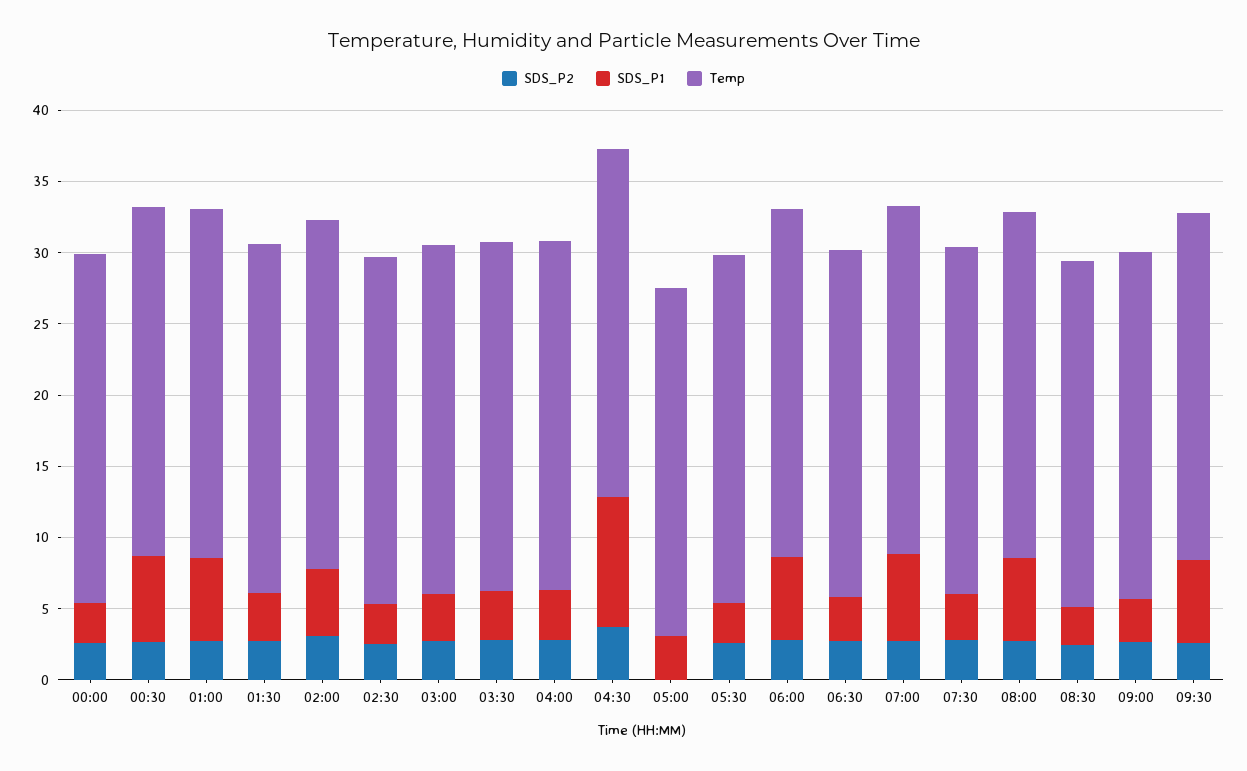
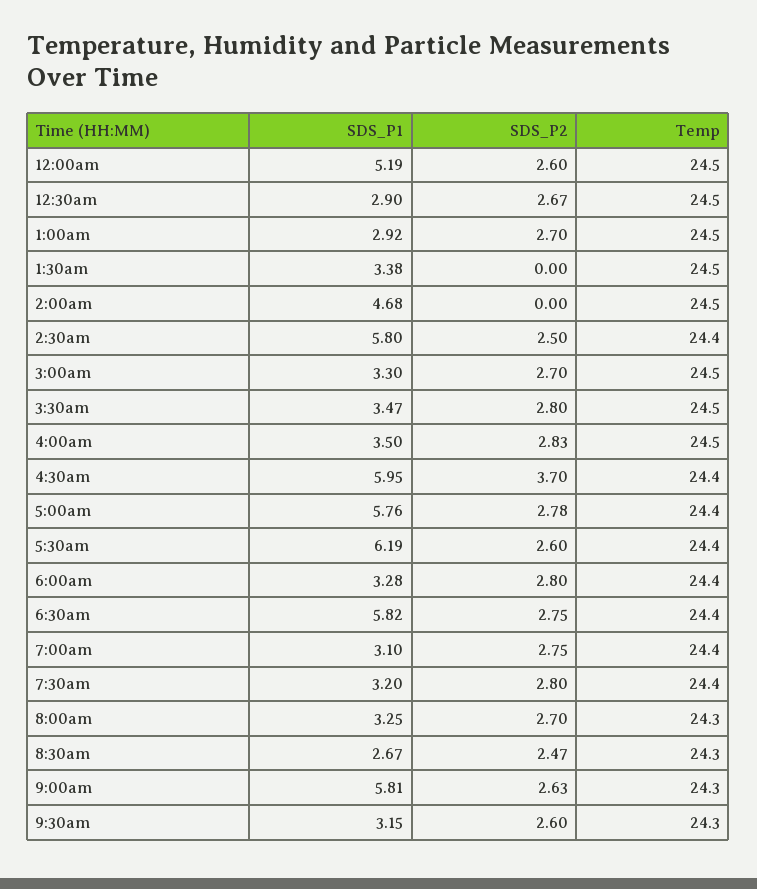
  {
    "SDS_P2": {
      "00:00": 2.6,
      "00:30": 2.67,
      "01:00": 2.7,
-     "01:30": 3,
+     "01:30": 0,
-     "02:00": 3,
+     "02:00": 0,
      "02:30": 2.5,
      "03:00": 2.7,
      "03:30": 2.8,
      "04:00": 2.83,
      "04:30": 3.7,
-     "05:00": 0,
+     "05:00": 2.78,
      "05:30": 2.6,
      "06:00": 2.8,
      "06:30": 2.75,
      "07:00": 2.75,
      "07:30": 2.8,
      "08:00": 2.7,
      "08:30": 2.47,
      "09:00": 2.63,
      "09:30": 2.6
    },
    "SDS_P1": {
-     "00:00": 3,
+     "00:00": 5.19,
-     "00:30": 6,
+     "00:30": 2.9,
-     "01:00": 6,
+     "01:00": 2.92,
      "01:30": 3.38,
      "02:00": 4.68,
-     "02:30": 3,
+     "02:30": 5.8,
      "03:00": 3.3,
      "03:30": 3.47,
      "04:00": 3.5,
-     "04:30": 9,
+     "04:30": 5.95,
-     "05:00": 3,
+     "05:00": 5.76,
-     "05:30": 3,
+     "05:30": 6.19,
-     "06:00": 6,
+     "06:00": 3.28,
-     "06:30": 3,
+     "06:30": 5.82,
-     "07:00": 6,
+     "07:00": 3.1,
      "07:30": 3.2,
-     "08:00": 6,
+     "08:00": 3.25,
      "08:30": 2.67,
-     "09:00": 3,
+     "09:00": 5.81,
-     "09:30": 6
+     "09:30": 3.15
    },
    "Temp": {
      "00:00": 24.5,
      "00:30": 24.5,
      "01:00": 24.5,
      "01:30": 24.5,
      "02:00": 24.5,
      "02:30": 24.4,
      "03:00": 24.5,
      "03:30": 24.5,
      "04:00": 24.5,
      "04:30": 24.4,
      "05:00": 24.4,
      "05:30": 24.4,
      "06:00": 24.4,
      "06:30": 24.4,
      "07:00": 24.4,
      "07:30": 24.4,
      "08:00": 24.3,
      "08:30": 24.3,
      "09:00": 24.3,
      "09:30": 24.3
    }
  }

